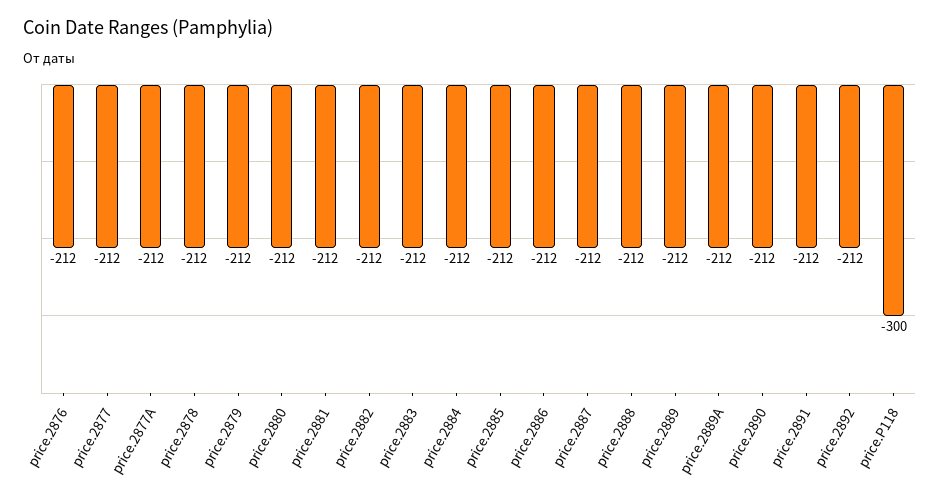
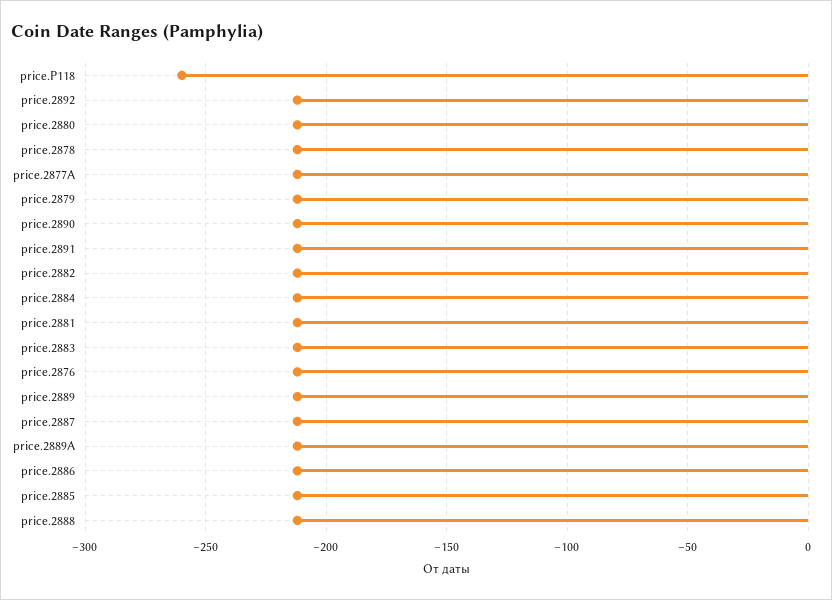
  {
    "price.2876": -212,
-   "price.2877": -212,
    "price.2877A": -212,
    "price.2878": -212,
    "price.2879": -212,
    "price.2880": -212,
    "price.2881": -212,
    "price.2882": -212,
    "price.2883": -212,
    "price.2884": -212,
    "price.2885": -212,
    "price.2886": -212,
    "price.2887": -212,
    "price.2888": -212,
    "price.2889": -212,
    "price.2889A": -212,
    "price.2890": -212,
    "price.2891": -212,
    "price.2892": -212,
-   "price.P118": -300
+   "price.P118": -260
  }

